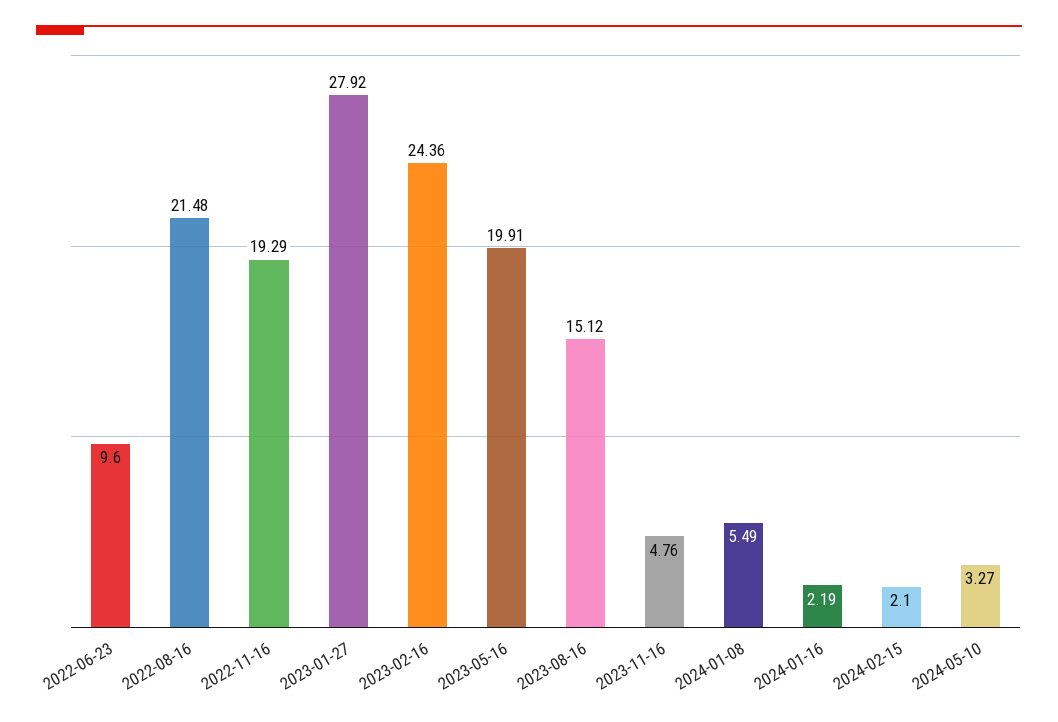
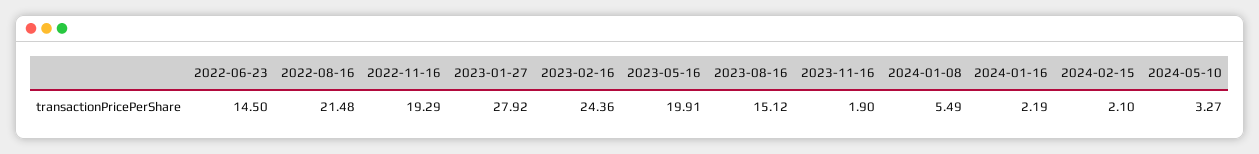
  {
-   "2022-06-23": 9.6,
+   "2022-06-23": 14.5,
    "2022-08-16": 21.48,
    "2022-11-16": 19.29,
    "2023-01-27": 27.92,
    "2023-02-16": 24.36,
    "2023-05-16": 19.91,
    "2023-08-16": 15.12,
-   "2023-11-16": 4.76,
+   "2023-11-16": 1.9,
    "2024-01-08": 5.49,
    "2024-01-16": 2.19,
    "2024-02-15": 2.1,
    "2024-05-10": 3.27
  }

